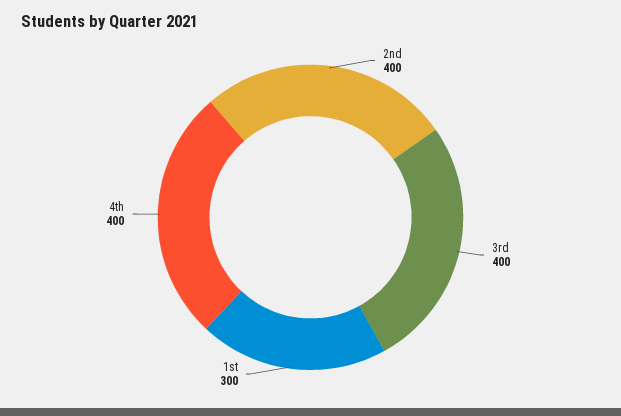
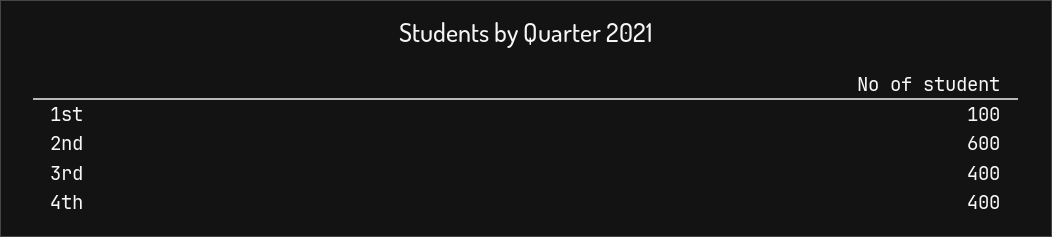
  {
-   "2nd": 400,
+   "2nd": 600,
    "3rd": 400,
-   "1st": 300,
+   "1st": 100,
    "4th": 400
  }

